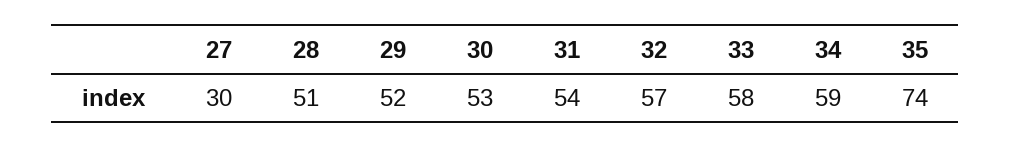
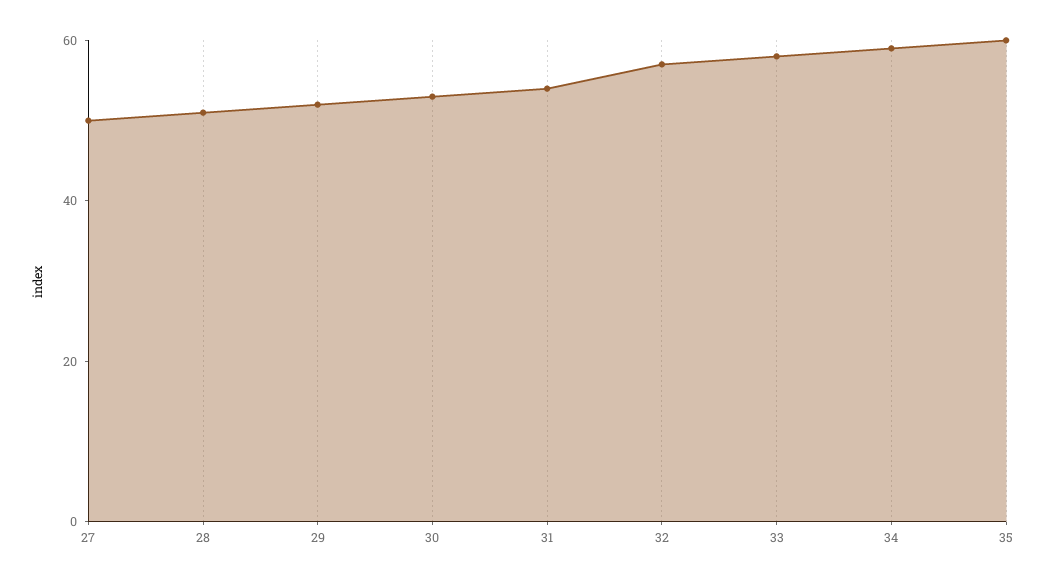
  {
-   "27": 30,
+   "27": 50,
    "28": 51,
    "29": 52,
    "30": 53,
    "31": 54,
    "32": 57,
    "33": 58,
    "34": 59,
-   "35": 74
+   "35": 60
  }

